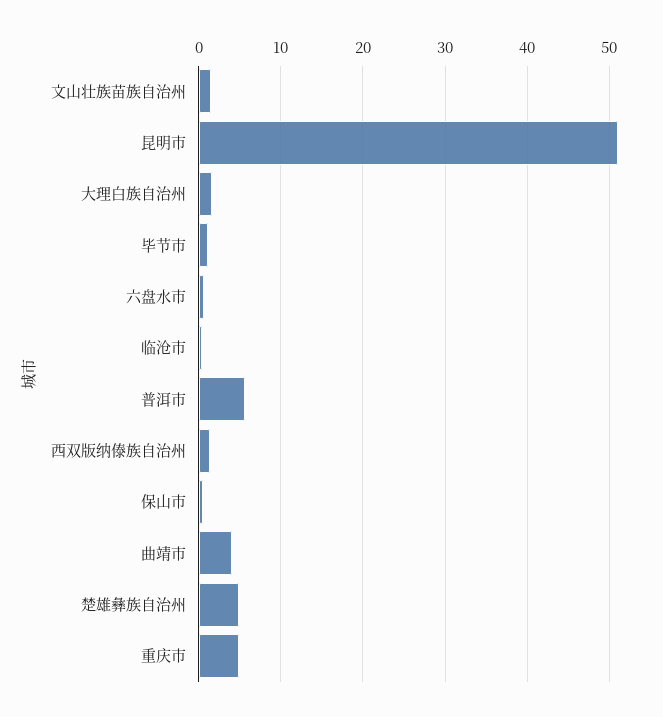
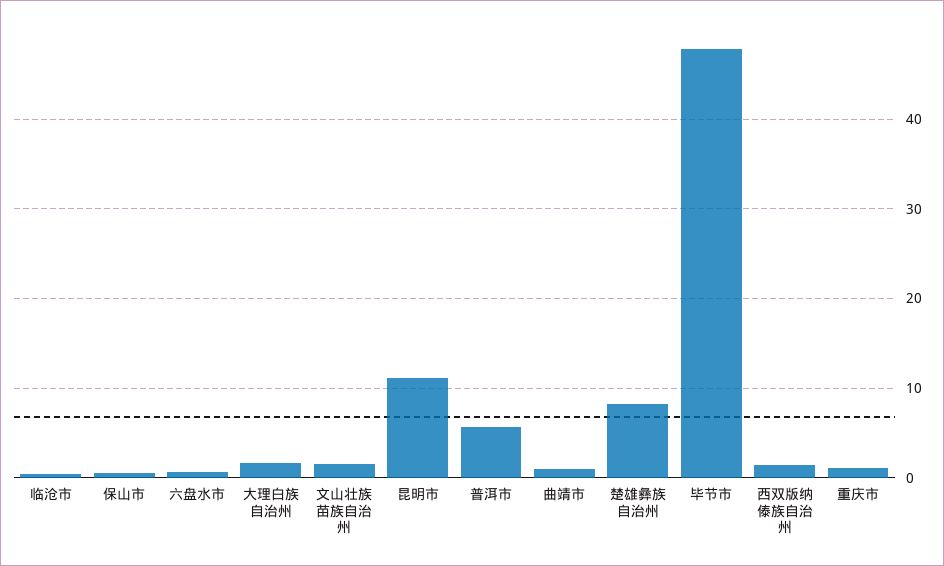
  {
    "文山壮族苗族自治州": 2,
-   "昆明市": 51,
+   "昆明市": 11,
    "大理白族自治州": 2,
-   "毕节市": 1,
+   "毕节市": 48,
    "六盘水市": 1,
    "临沧市": 0,
    "普洱市": 6,
    "西双版纳傣族自治州": 1,
    "保山市": 1,
-   "曲靖市": 4,
+   "曲靖市": 1,
-   "楚雄彝族自治州": 5,
+   "楚雄彝族自治州": 8,
-   "重庆市": 5
+   "重庆市": 1
  }

